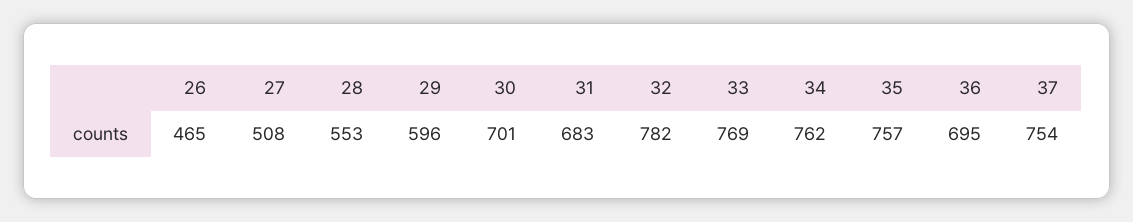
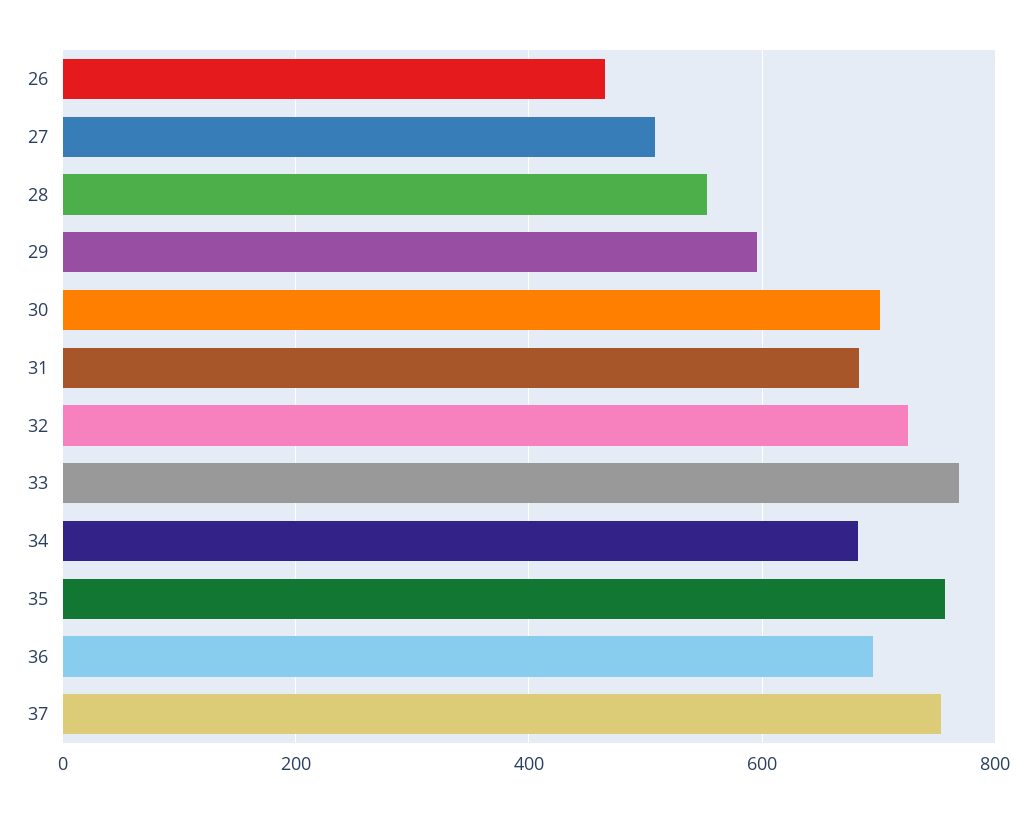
  {
    "26": 465,
    "27": 508,
    "28": 553,
    "29": 596,
    "30": 701,
    "31": 683,
-   "32": 782,
+   "32": 720,
    "33": 769,
-   "34": 762,
+   "34": 680,
    "35": 757,
    "36": 695,
    "37": 754
  }

